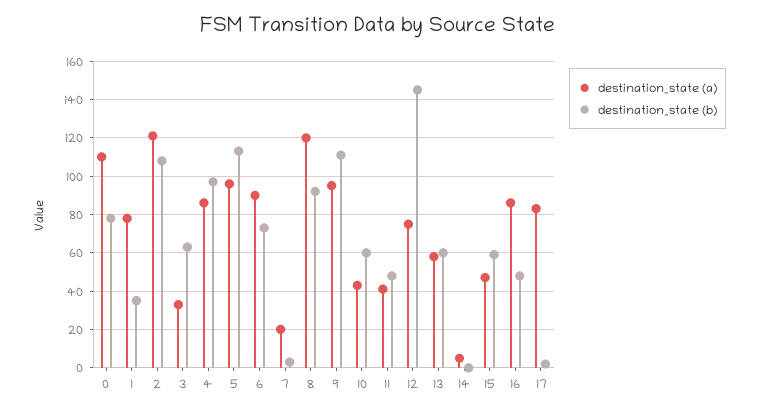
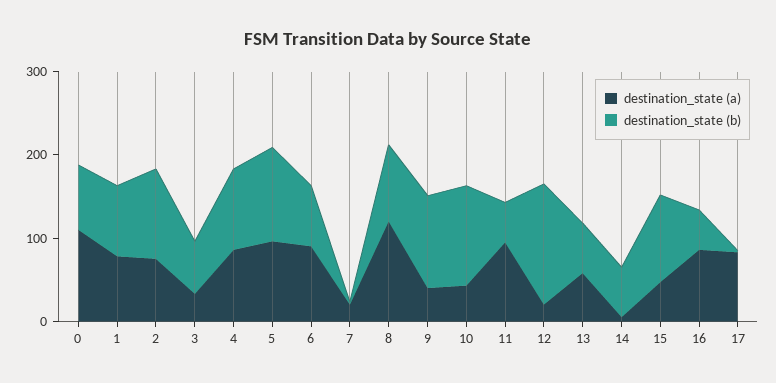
  {
    "destination_state (a)": {
      "0": 110,
      "1": 80,
-     "2": 120,
+     "2": 80,
      "3": 35,
      "4": 85,
      "5": 95,
      "6": 90,
      "7": 20,
      "8": 120,
-     "9": 95,
+     "9": 40,
      "10": 45,
-     "11": 40,
+     "11": 100,
-     "12": 75,
+     "12": 20,
      "13": 60,
      "14": 5,
      "15": 45,
      "16": 85,
      "17": 85
    },
    "destination_state (b)": {
      "0": 80,
-     "1": 35,
+     "1": 80,
      "2": 110,
      "3": 65,
      "4": 95,
      "5": 115,
      "6": 75,
      "7": 5,
      "8": 90,
      "9": 110,
-     "10": 60,
+     "10": 120,
      "11": 50,
      "12": 145,
      "13": 60,
-     "14": 0,
+     "14": 60,
-     "15": 60,
+     "15": 100,
      "16": 50,
      "17": 0
    }
  }

